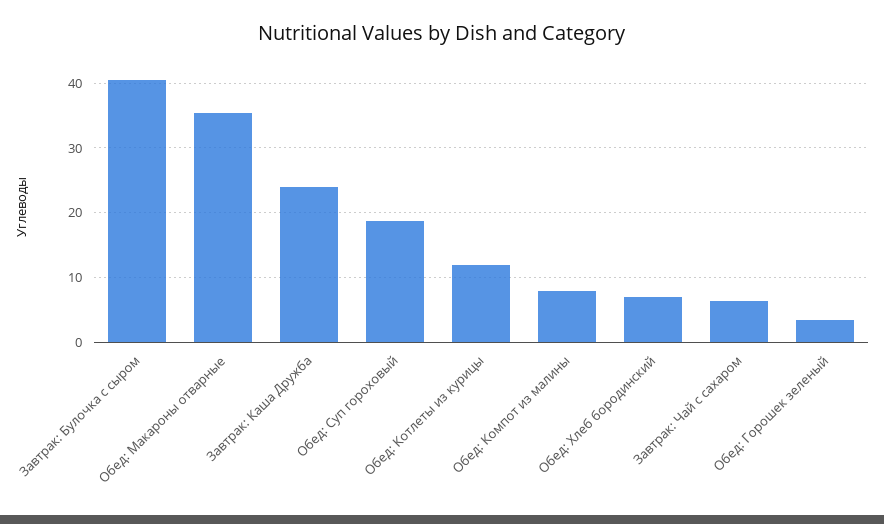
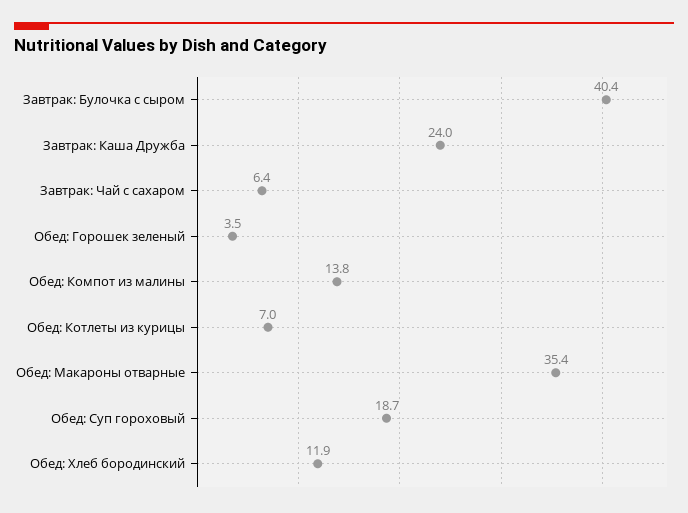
  {
    "Завтрак: Булочка с сыром": 40.4,
    "Обед: Макароны отварные": 35.4,
    "Завтрак: Каша Дружба": 24,
    "Обед: Суп гороховый": 18.7,
-   "Обед: Котлеты из курицы": 12,
+   "Обед: Котлеты из курицы": 7,
-   "Обед: Компот из малины": 8,
+   "Обед: Компот из малины": 13.8,
-   "Обед: Хлеб бородинский": 7,
+   "Обед: Хлеб бородинский": 11.9,
    "Завтрак: Чай с сахаром": 6.4,
    "Обед: Горошек зеленый": 3.5
  }

